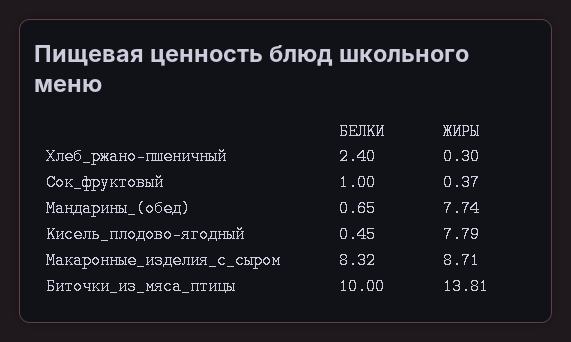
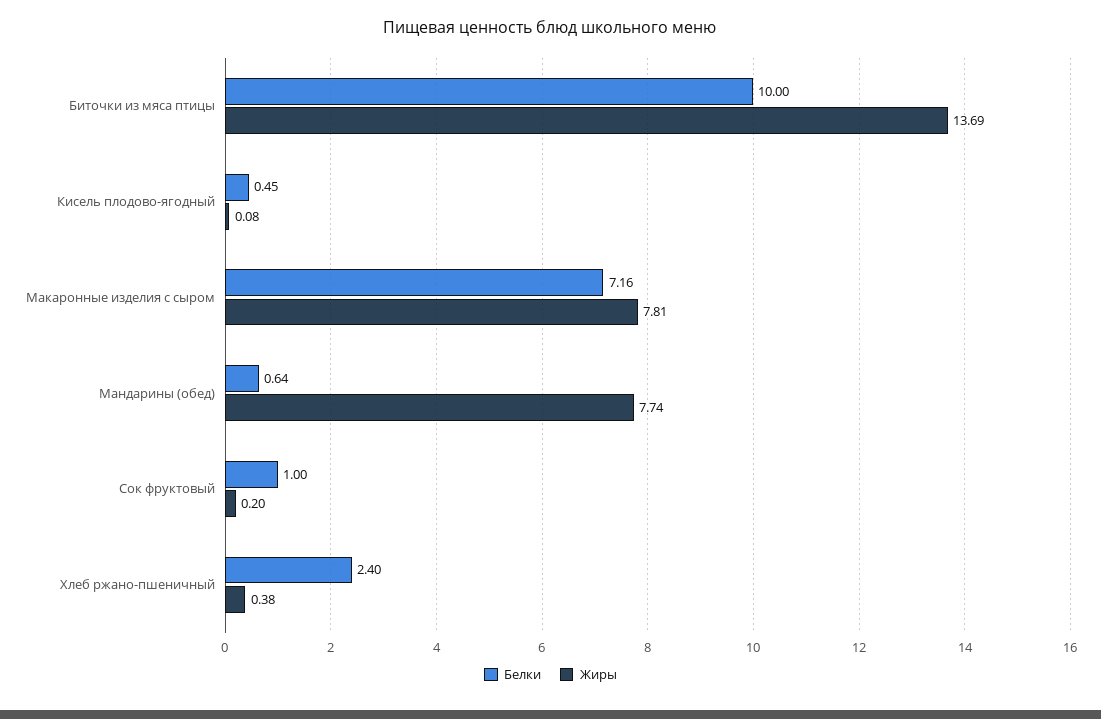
  {
    "БЕЛКИ": {
      "Хлеб_ржано-пшеничный": 2.4,
      "Сок_фруктовый": 1,
-     "Мандарины_(обед)": 0.65,
+     "Мандарины_(обед)": 0.64,
      "Кисель_плодово-ягодный": 0.45,
-     "Макаронные_изделия_с_сыром": 8.32,
+     "Макаронные_изделия_с_сыром": 7.16,
      "Биточки_из_мяса_птицы": 10
    },
    "ЖИРЫ": {
-     "Хлеб_ржано-пшеничный": 0.3,
+     "Хлеб_ржано-пшеничный": 0.38,
-     "Сок_фруктовый": 0.37,
+     "Сок_фруктовый": 0.2,
      "Мандарины_(обед)": 7.74,
-     "Кисель_плодово-ягодный": 7.79,
+     "Кисель_плодово-ягодный": 0.08,
-     "Макаронные_изделия_с_сыром": 8.71,
+     "Макаронные_изделия_с_сыром": 7.81,
-     "Биточки_из_мяса_птицы": 13.81
+     "Биточки_из_мяса_птицы": 13.69
    }
  }

